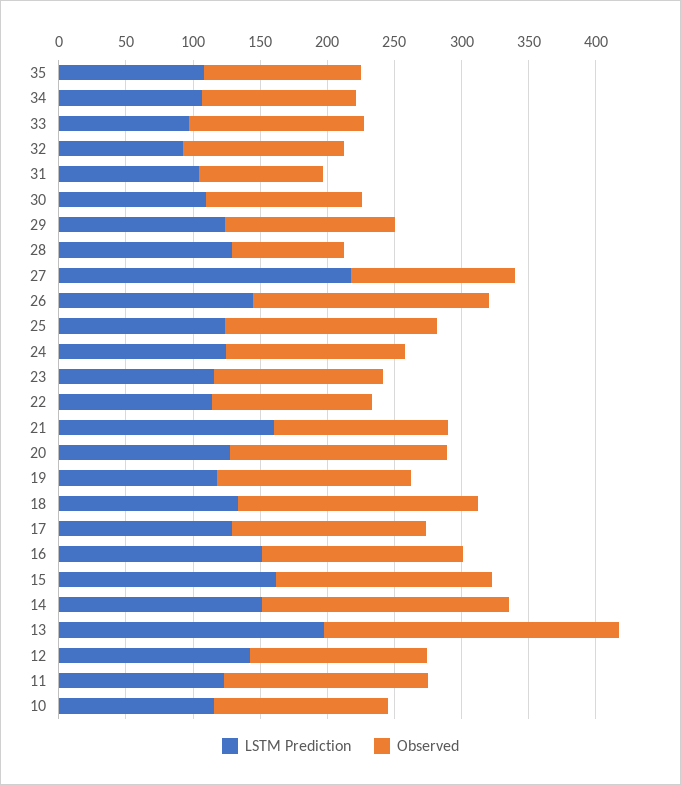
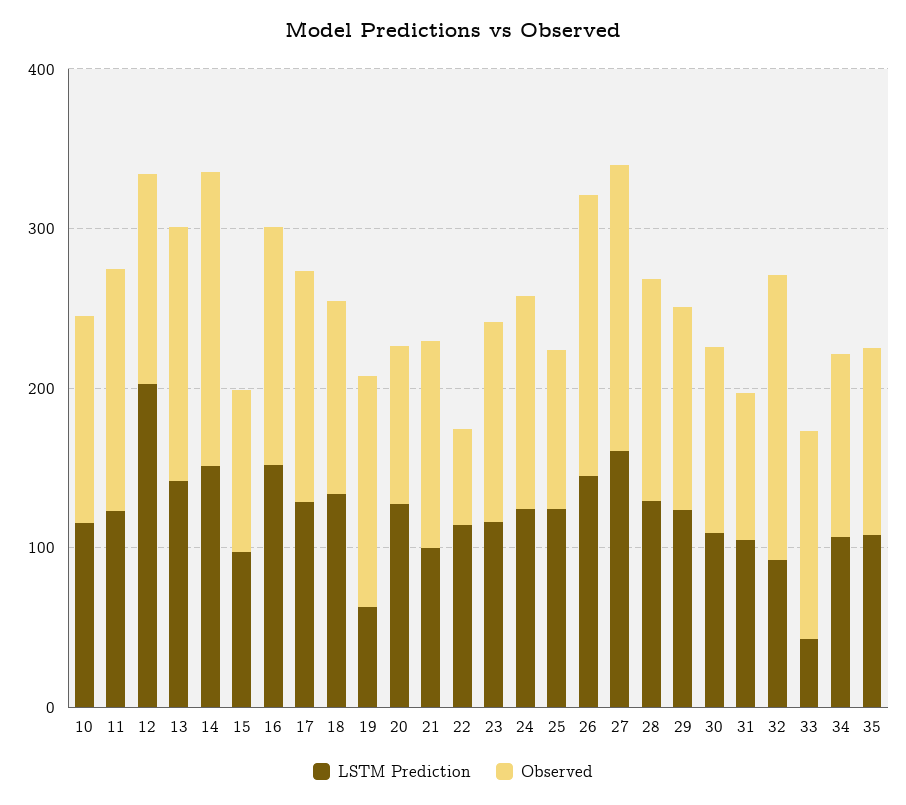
  {
    "LSTM Prediction": {
      "35": 110,
      "34": 110,
-     "33": 100,
+     "33": 40,
      "32": 90,
      "31": 100,
      "30": 110,
      "29": 120,
      "28": 130,
-     "27": 220,
+     "27": 160,
      "26": 140,
      "25": 120,
      "24": 120,
      "23": 120,
      "22": 110,
-     "21": 160,
+     "21": 100,
      "20": 130,
-     "19": 120,
+     "19": 60,
      "18": 130,
      "17": 130,
      "16": 150,
-     "15": 160,
+     "15": 100,
      "14": 150,
-     "13": 200,
+     "13": 140,
-     "12": 140,
+     "12": 200,
      "11": 120,
      "10": 120
    },
    "Observed": {
      "35": 120,
      "34": 110,
      "33": 130,
-     "32": 120,
+     "32": 180,
      "31": 90,
      "30": 120,
      "29": 130,
-     "28": 80,
+     "28": 140,
-     "27": 120,
+     "27": 180,
      "26": 180,
-     "25": 160,
+     "25": 100,
      "24": 130,
      "23": 130,
-     "22": 120,
+     "22": 60,
      "21": 130,
-     "20": 160,
+     "20": 100,
      "19": 140,
-     "18": 180,
+     "18": 120,
      "17": 140,
      "16": 150,
-     "15": 160,
+     "15": 100,
      "14": 180,
-     "13": 220,
+     "13": 160,
      "12": 130,
      "11": 150,
      "10": 130
    }
  }

